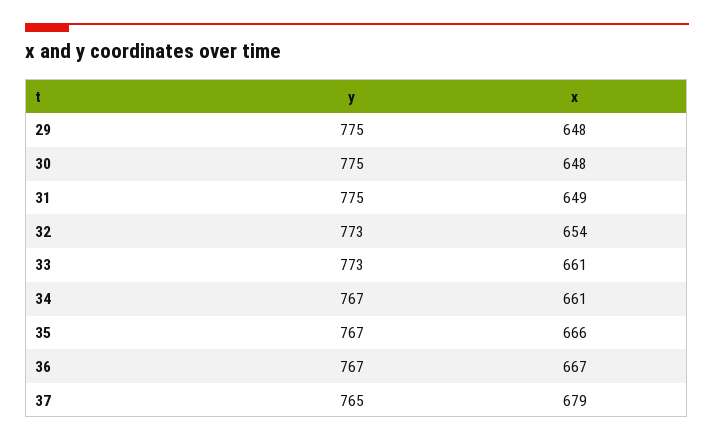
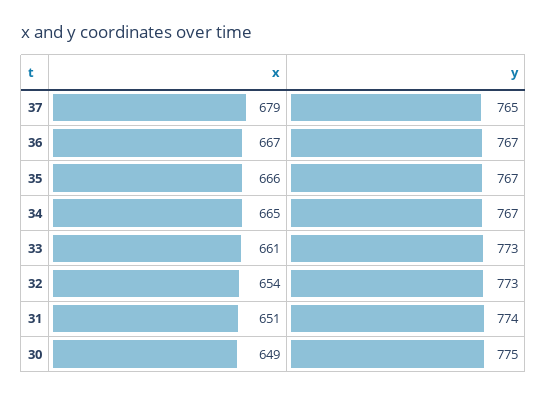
  {
    "y": {
-     "29": 775,
      "30": 775,
-     "31": 775,
+     "31": 774,
      "32": 773,
      "33": 773,
      "34": 767,
      "35": 767,
      "36": 767,
      "37": 765
    },
    "x": {
-     "29": 648,
-     "30": 648,
+     "30": 649,
-     "31": 649,
+     "31": 651,
      "32": 654,
      "33": 661,
-     "34": 661,
+     "34": 665,
      "35": 666,
      "36": 667,
      "37": 679
    }
  }

